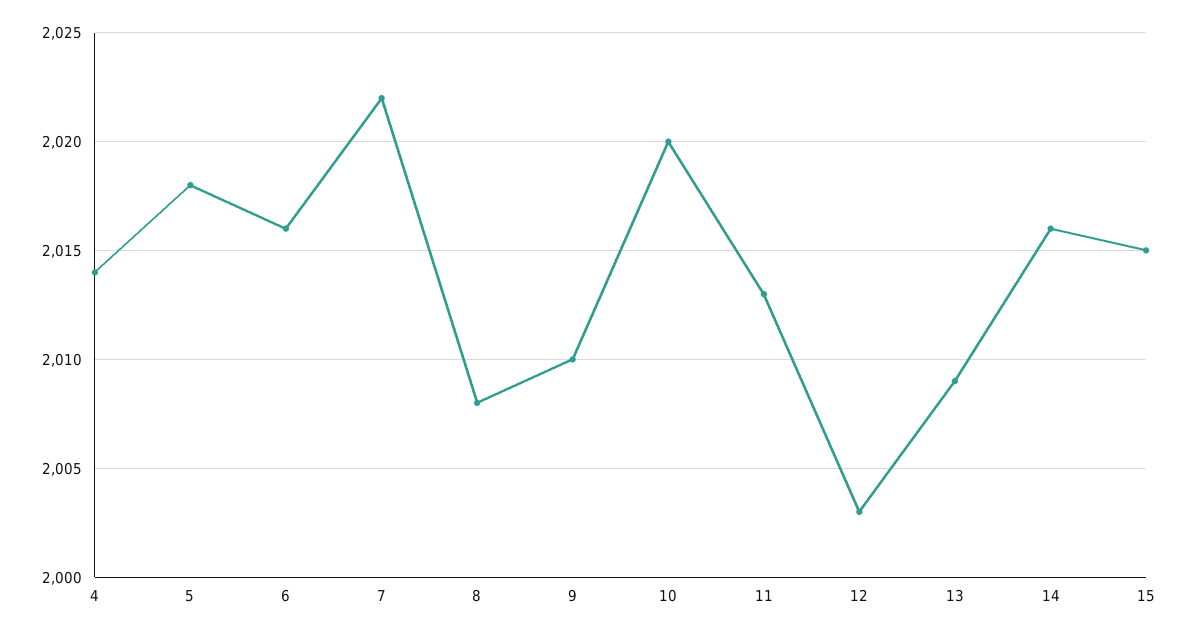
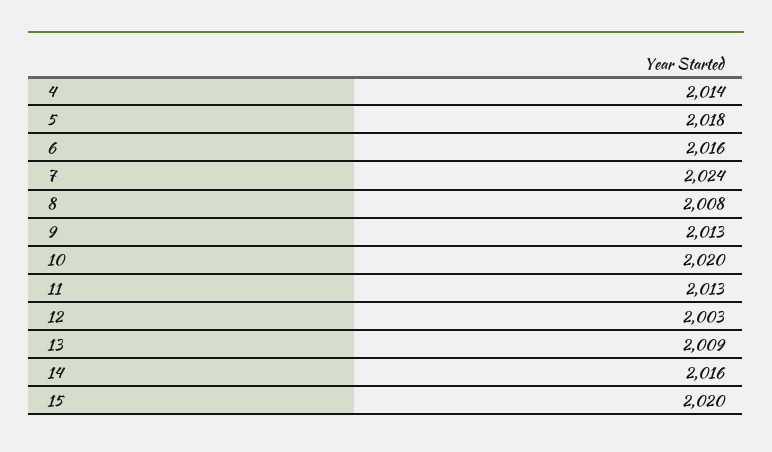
  {
    "4": 2014,
    "5": 2018,
    "6": 2016,
-   "7": 2022,
+   "7": 2024,
    "8": 2008,
-   "9": 2010,
+   "9": 2013,
    "10": 2020,
    "11": 2013,
    "12": 2003,
    "13": 2009,
    "14": 2016,
-   "15": 2015
+   "15": 2020
  }

